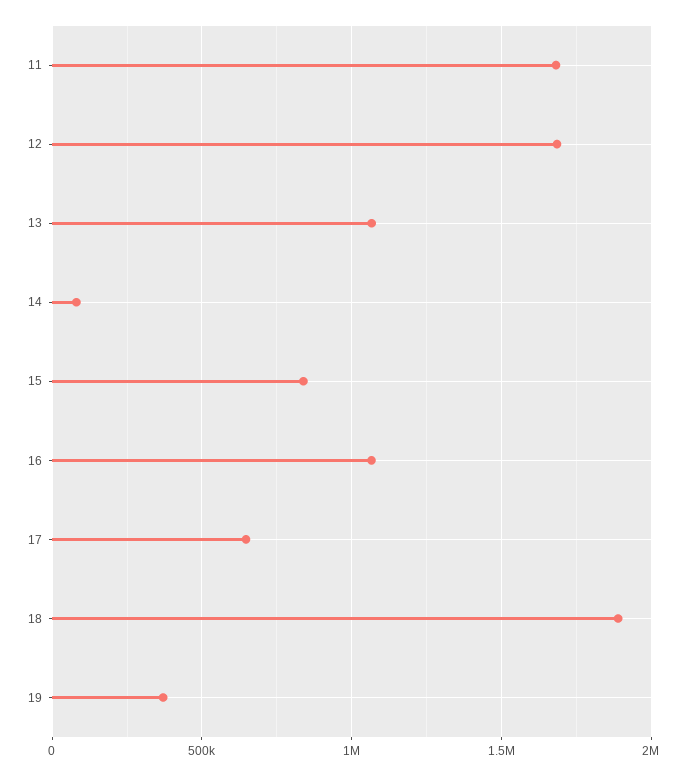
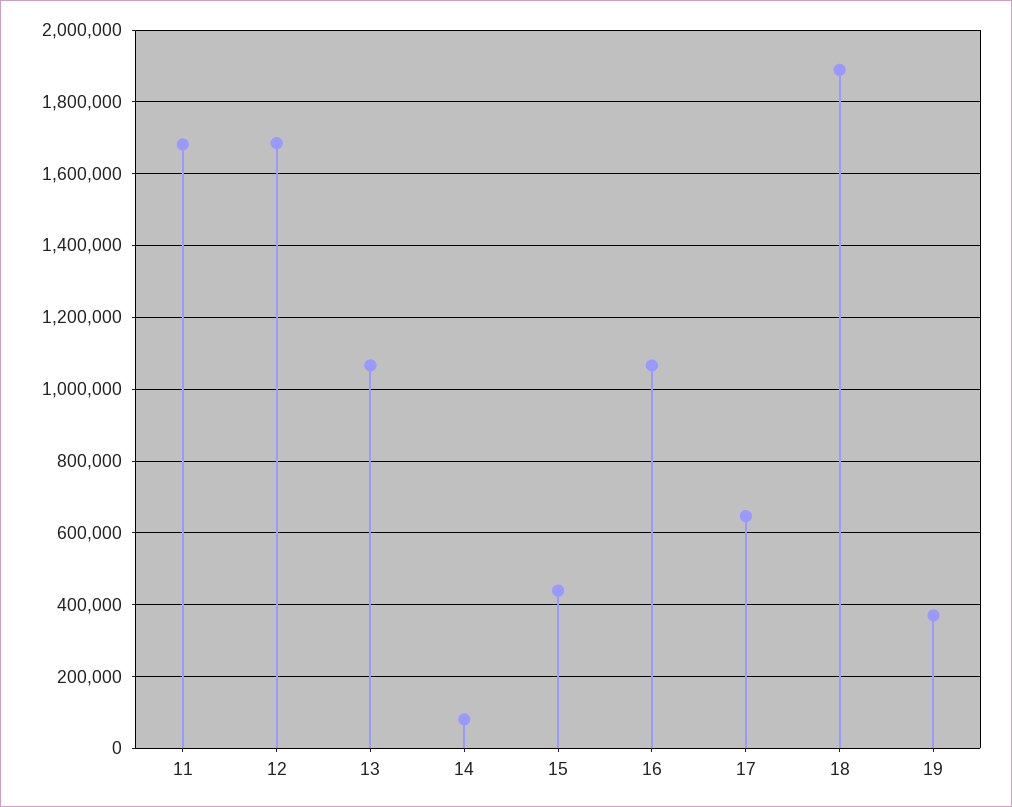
  {
    "11": 1680000,
    "12": 1680000,
    "13": 1060000,
    "14": 80000,
-   "15": 850000,
+   "15": 440000,
    "16": 1060000,
    "17": 640000,
    "18": 1880000,
    "19": 380000
  }

